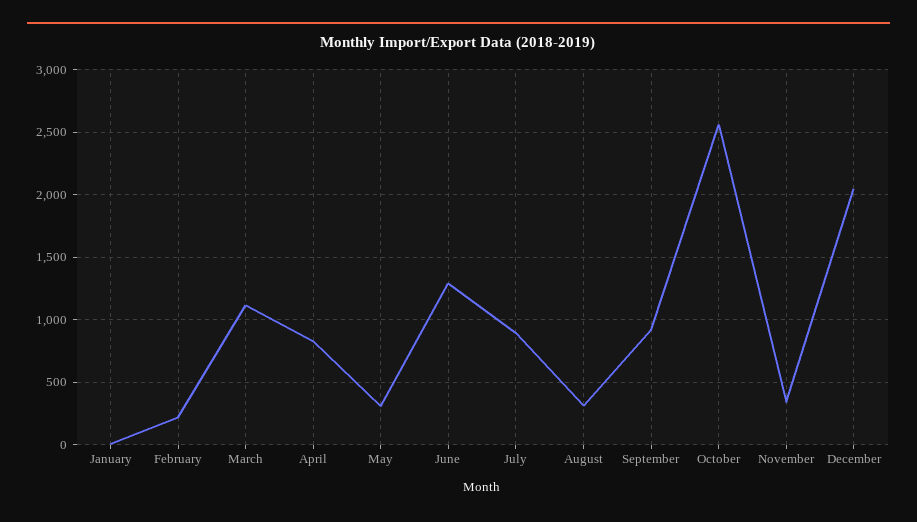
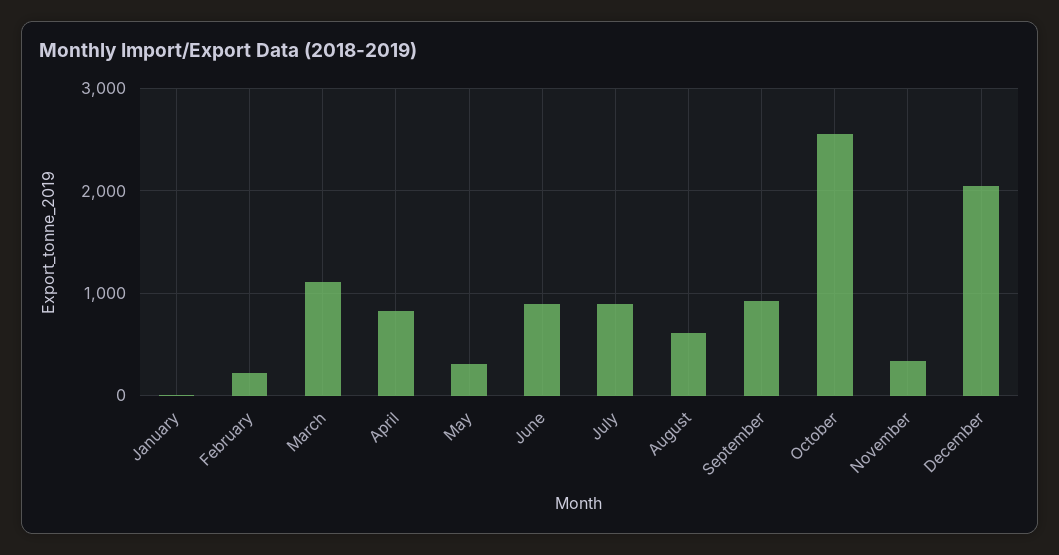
  {
    "January": 0,
    "February": 200,
    "March": 1100,
    "April": 850,
    "May": 300,
-   "June": 1300,
+   "June": 900,
    "July": 900,
-   "August": 300,
+   "August": 600,
    "September": 900,
    "October": 2550,
    "November": 350,
    "December": 2050
  }

